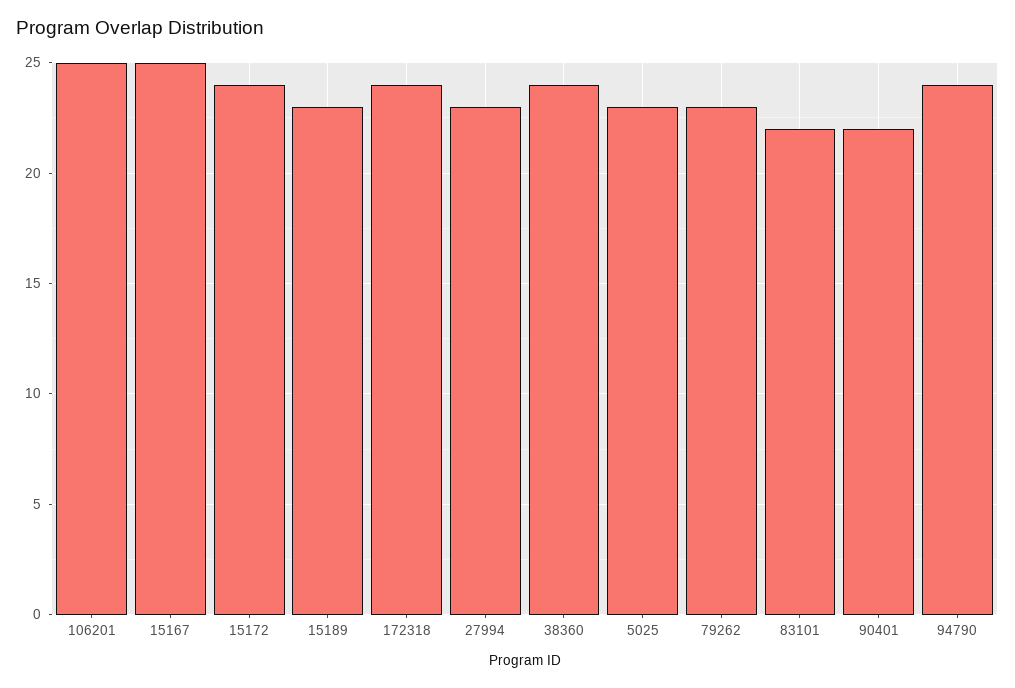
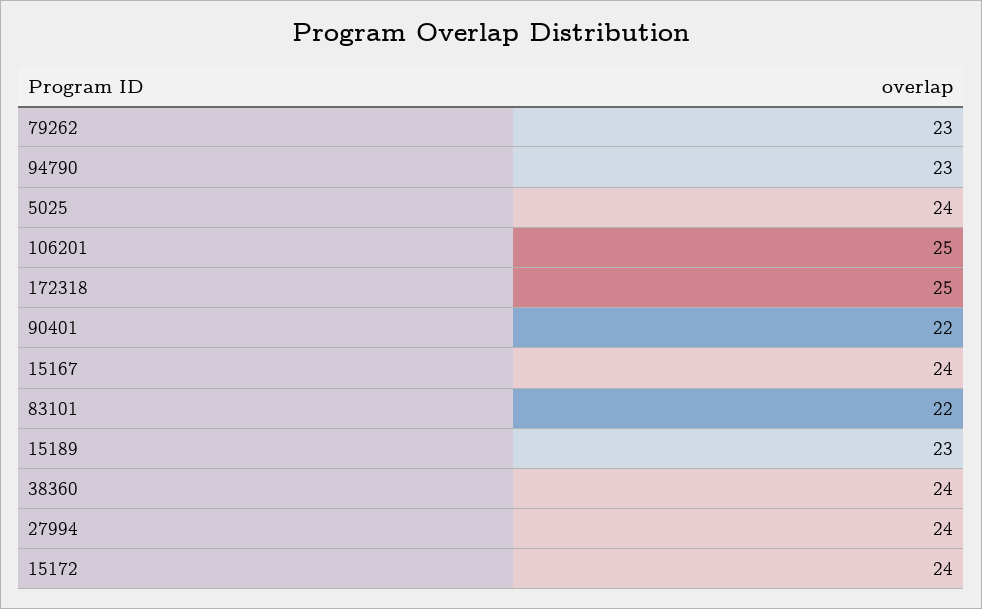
  {
    "106201": 25,
-   "15167": 25,
+   "15167": 24,
    "15172": 24,
    "15189": 23,
-   "172318": 24,
+   "172318": 25,
-   "27994": 23,
+   "27994": 24,
    "38360": 24,
-   "5025": 23,
+   "5025": 24,
    "79262": 23,
    "83101": 22,
    "90401": 22,
-   "94790": 24
+   "94790": 23
  }

